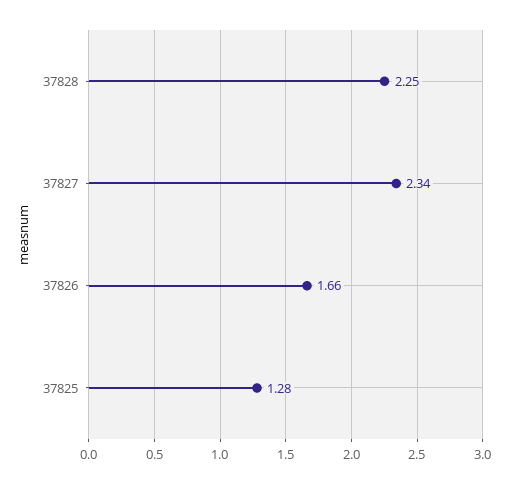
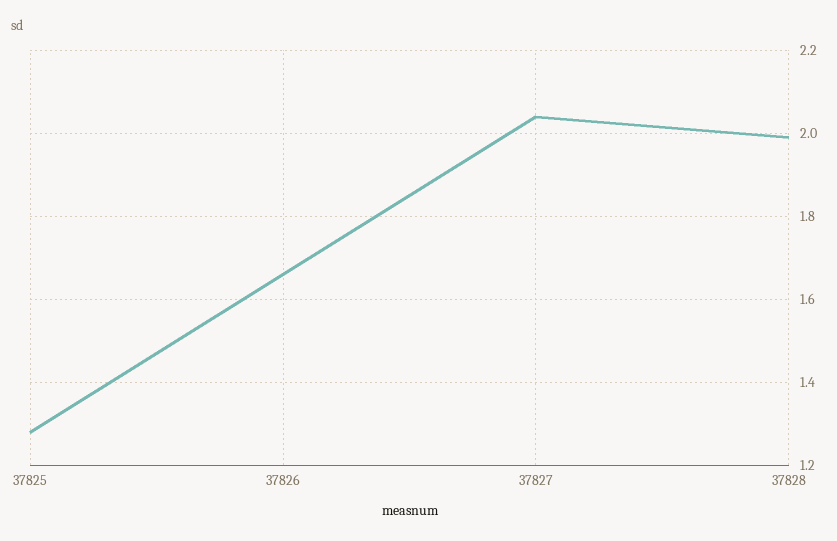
  {
-   "37828": 2.25,
+   "37828": 2,
-   "37827": 2.34,
+   "37827": 2.05,
    "37826": 1.66,
    "37825": 1.28
  }

